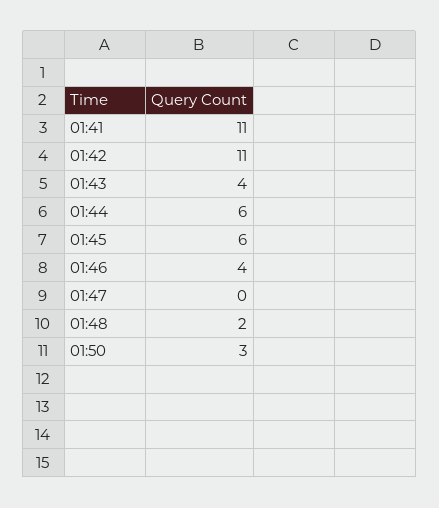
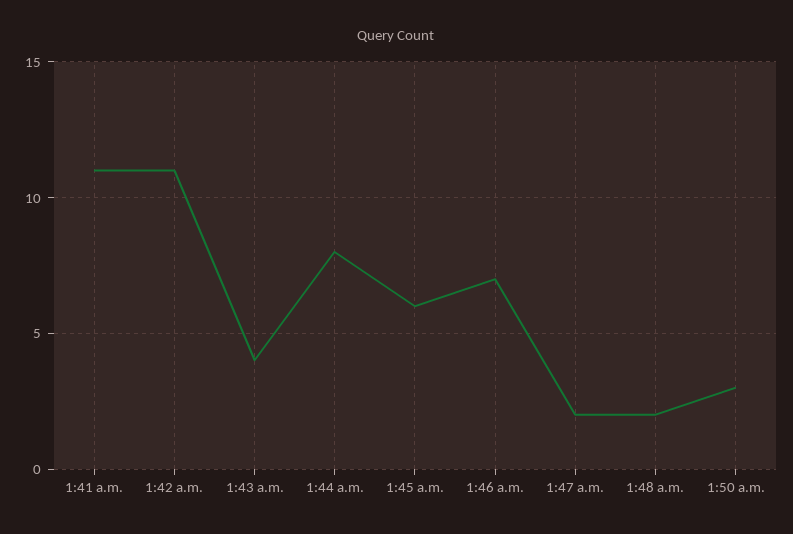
  {
    "01:41": 11,
    "01:42": 11,
    "01:43": 4,
-   "01:44": 6,
+   "01:44": 8,
    "01:45": 6,
-   "01:46": 4,
+   "01:46": 7,
-   "01:47": 0,
+   "01:47": 2,
    "01:48": 2,
    "01:50": 3
  }

